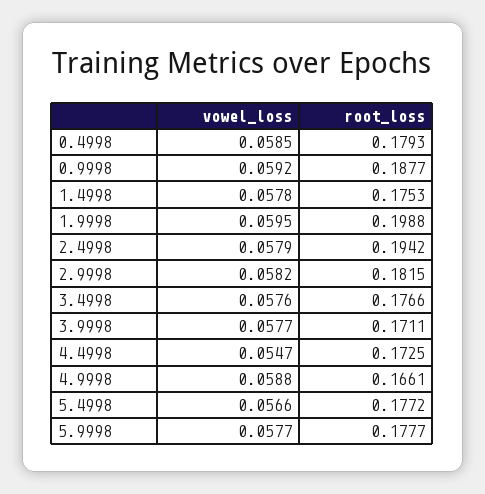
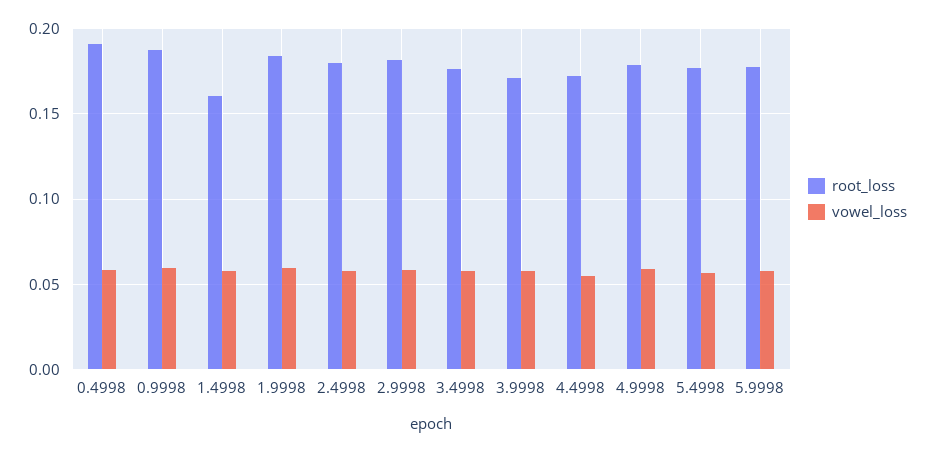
  {
    "vowel_loss": {
      "0.4998": 0.0585,
      "0.9998": 0.0592,
      "1.4998": 0.0578,
      "1.9998": 0.0595,
      "2.4998": 0.0579,
      "2.9998": 0.0582,
      "3.4998": 0.0576,
      "3.9998": 0.0577,
      "4.4998": 0.0547,
      "4.9998": 0.0588,
      "5.4998": 0.0566,
      "5.9998": 0.0577
    },
    "root_loss": {
-     "0.4998": 0.1793,
+     "0.4998": 0.19,
      "0.9998": 0.1877,
-     "1.4998": 0.1753,
+     "1.4998": 0.16,
-     "1.9998": 0.1988,
+     "1.9998": 0.185,
-     "2.4998": 0.1942,
+     "2.4998": 0.18,
      "2.9998": 0.1815,
      "3.4998": 0.1766,
      "3.9998": 0.1711,
      "4.4998": 0.1725,
-     "4.9998": 0.1661,
+     "4.9998": 0.18,
      "5.4998": 0.1772,
      "5.9998": 0.1777
    }
  }

